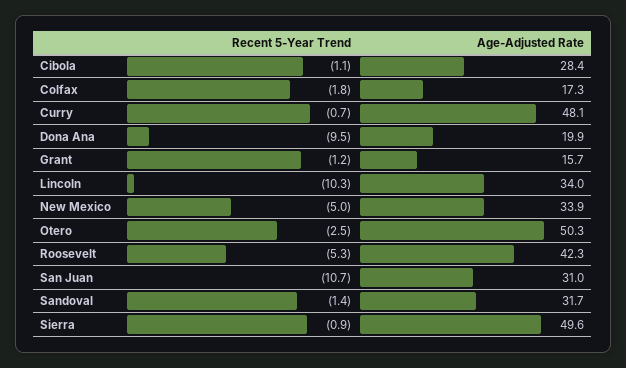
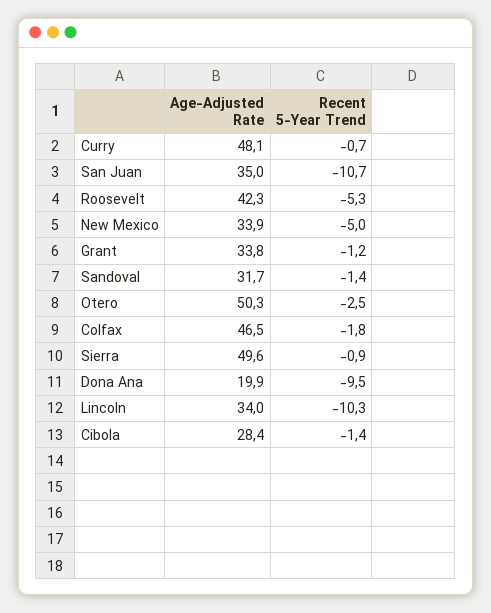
  {
    "Recent 5-Year Trend": {
-     "Cibola": -1.1,
+     "Cibola": -1.4,
      "Colfax": -1.8,
      "Curry": -0.7,
      "Dona Ana": -9.5,
      "Grant": -1.2,
      "Lincoln": -10.3,
      "New Mexico": -5,
      "Otero": -2.5,
      "Roosevelt": -5.3,
      "San Juan": -10.7,
      "Sandoval": -1.4,
      "Sierra": -0.9
    },
    "Age-Adjusted Rate": {
      "Cibola": 28.4,
-     "Colfax": 17.3,
+     "Colfax": 46.5,
      "Curry": 48.1,
      "Dona Ana": 19.9,
-     "Grant": 15.7,
+     "Grant": 33.8,
      "Lincoln": 34,
      "New Mexico": 33.9,
      "Otero": 50.3,
      "Roosevelt": 42.3,
-     "San Juan": 31,
+     "San Juan": 35,
      "Sandoval": 31.7,
      "Sierra": 49.6
    }
  }

